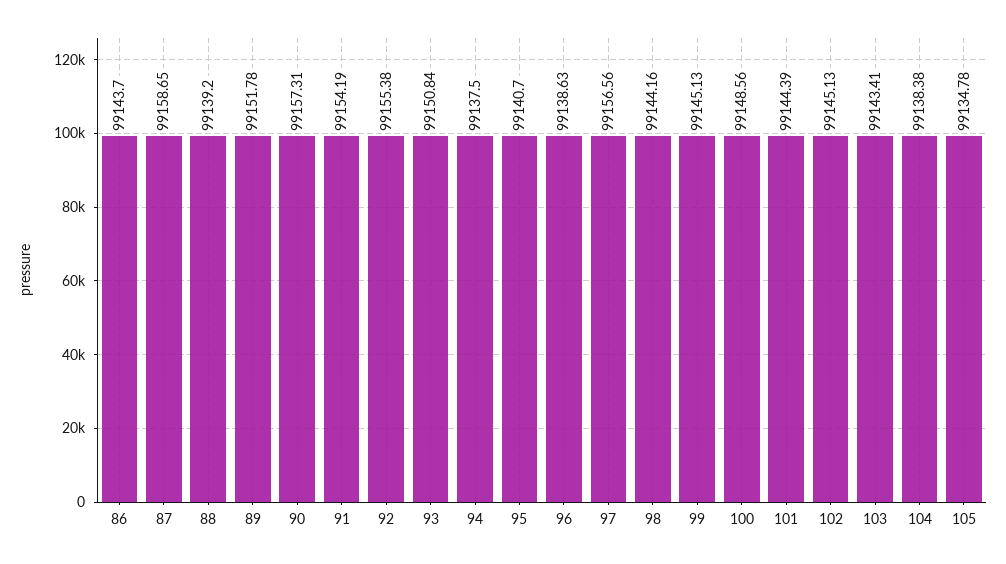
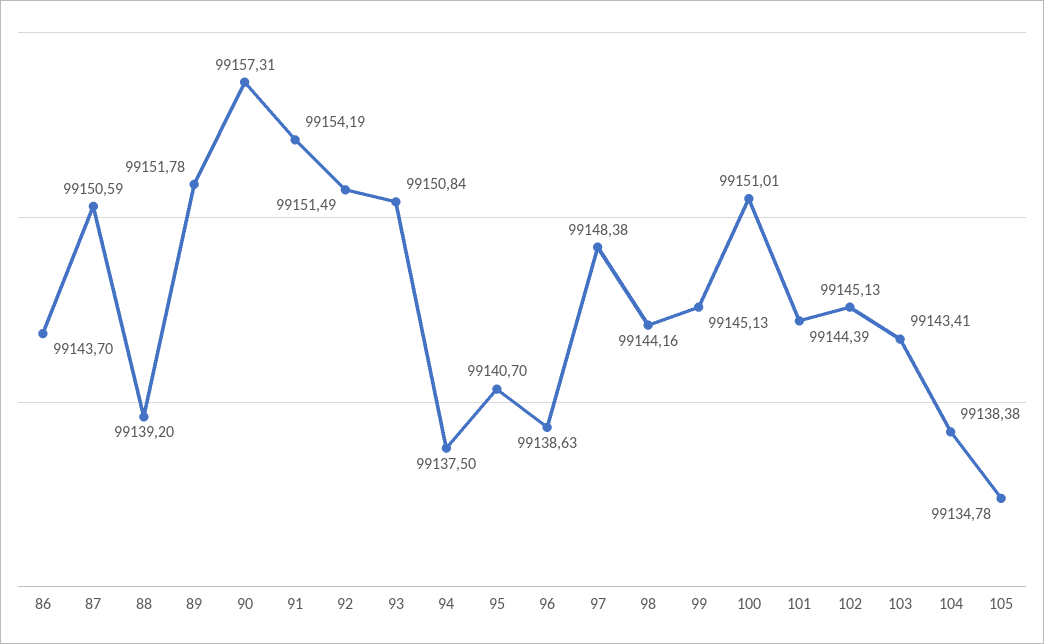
  {
    "86": 99143.7,
-   "87": 99158.65,
+   "87": 99150.59,
    "88": 99139.2,
    "89": 99151.78,
    "90": 99157.31,
    "91": 99154.19,
-   "92": 99155.38,
+   "92": 99151.49,
    "93": 99150.84,
    "94": 99137.5,
    "95": 99140.7,
    "96": 99138.63,
-   "97": 99156.56,
+   "97": 99148.38,
    "98": 99144.16,
    "99": 99145.13,
-   "100": 99148.56,
+   "100": 99151.01,
    "101": 99144.39,
    "102": 99145.13,
    "103": 99143.41,
    "104": 99138.38,
    "105": 99134.78
  }

